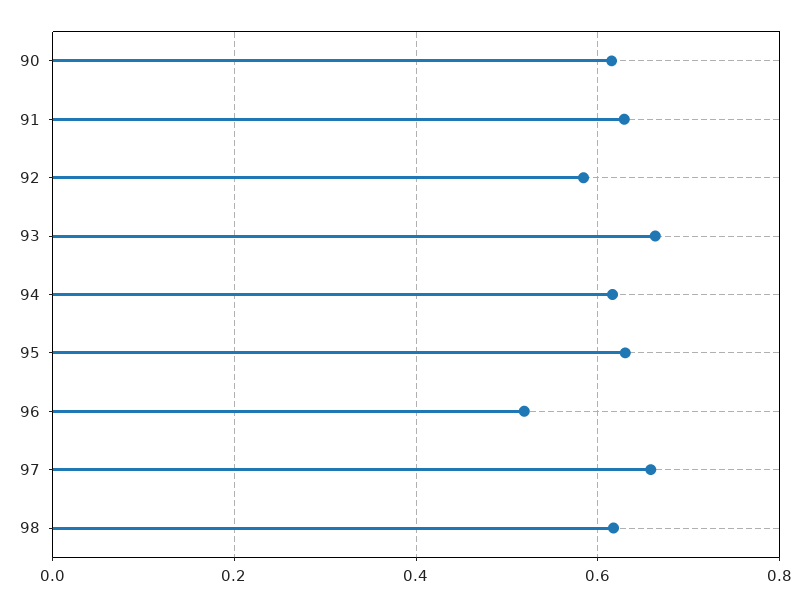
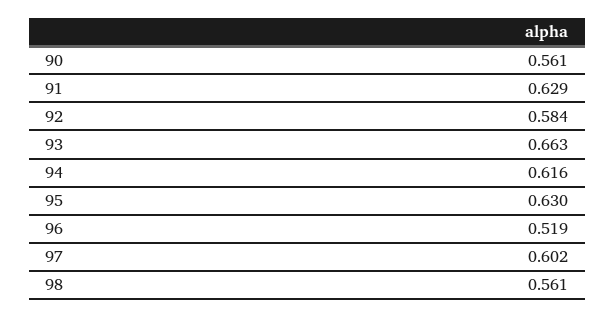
  {
-   "90": 0.62,
+   "90": 0.561,
    "91": 0.629,
    "92": 0.584,
    "93": 0.663,
    "94": 0.616,
    "95": 0.63,
    "96": 0.519,
-   "97": 0.66,
+   "97": 0.602,
-   "98": 0.62
+   "98": 0.561
  }

